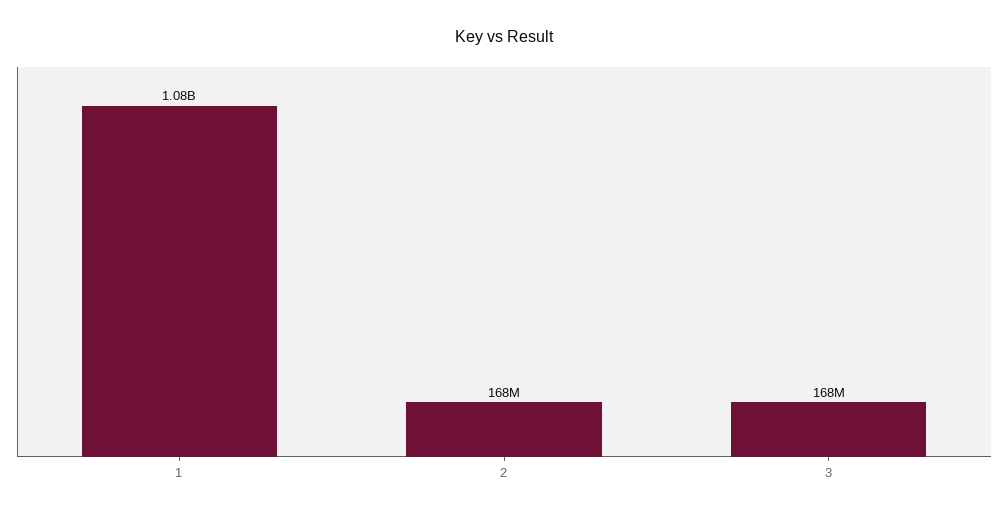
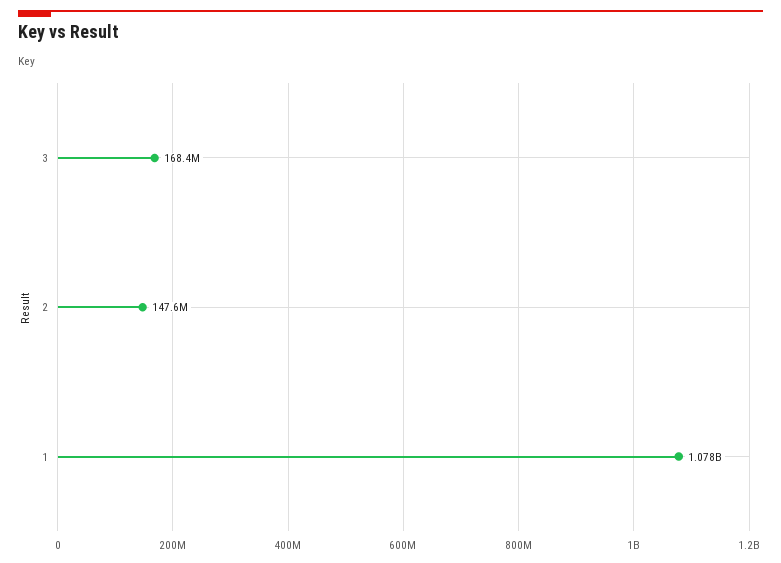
  {
    "1": 1078000000,
-   "2": 168000000,
+   "2": 147600000,
    "3": 168400000
  }

